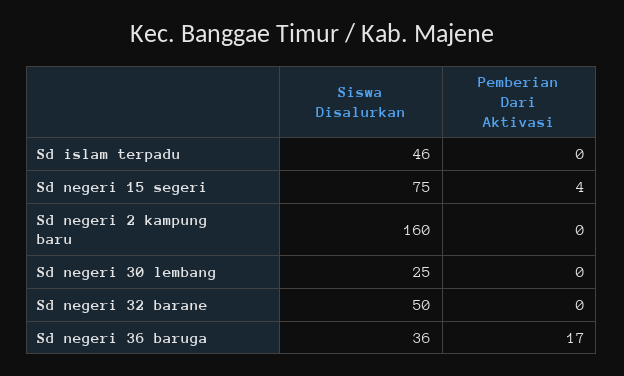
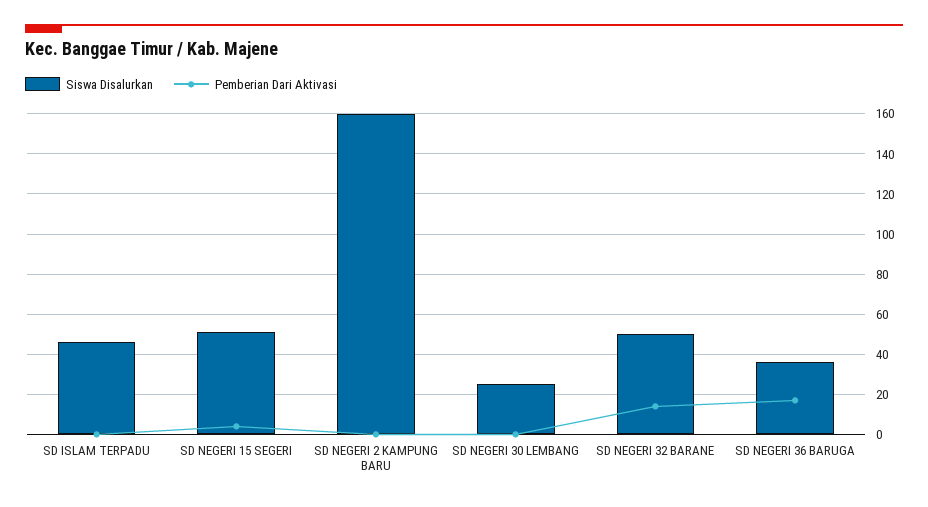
  {
    "Siswa Disalurkan": {
      "Sd islam terpadu": 46,
-     "Sd negeri 15 segeri": 75,
+     "Sd negeri 15 segeri": 50,
      "Sd negeri 2 kampung baru": 160,
      "Sd negeri 30 lembang": 25,
      "Sd negeri 32 barane": 50,
      "Sd negeri 36 baruga": 36
    },
    "Pemberian Dari Aktivasi": {
      "Sd islam terpadu": 0,
      "Sd negeri 15 segeri": 4,
      "Sd negeri 2 kampung baru": 0,
      "Sd negeri 30 lembang": 0,
-     "Sd negeri 32 barane": 0,
+     "Sd negeri 32 barane": 15,
      "Sd negeri 36 baruga": 17
    }
  }

